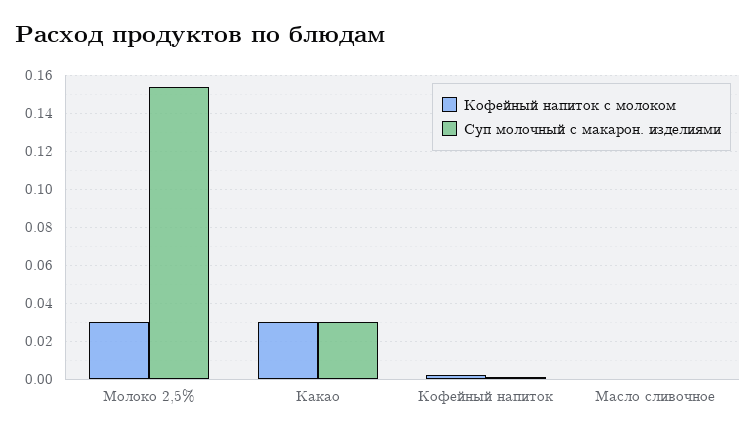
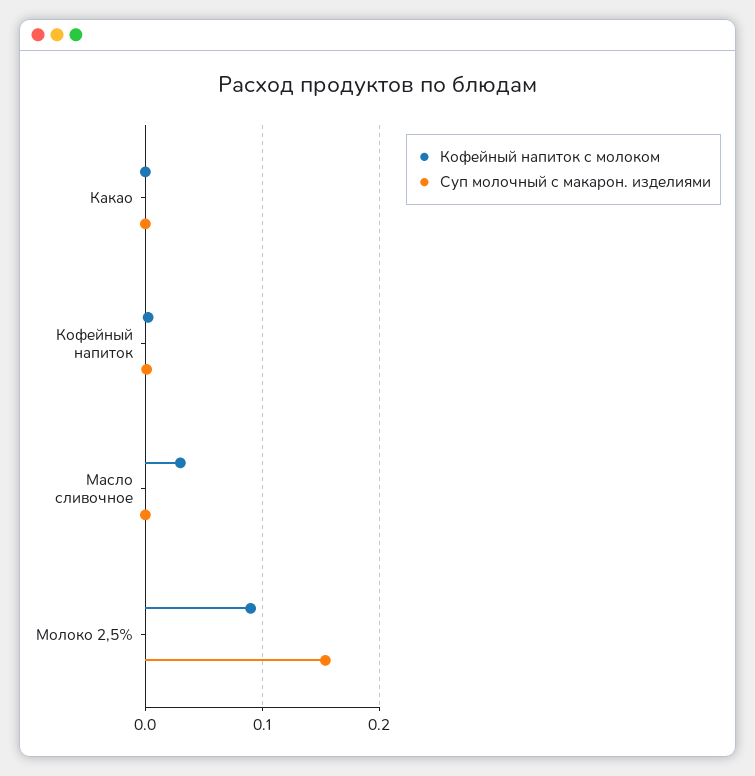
  {
    "Кофейный напиток с молоком": {
-     "Молоко 2,5%": 0.03,
+     "Молоко 2,5%": 0.09,
-     "Какао": 0.03,
+     "Какао": 0,
      "Кофейный напиток": 0,
-     "Масло сливочное": 0
+     "Масло сливочное": 0.03
    },
    "Суп молочный с макарон. изделиями": {
      "Молоко 2,5%": 0.155,
-     "Какао": 0.03,
+     "Какао": 0,
      "Кофейный напиток": 0,
      "Масло сливочное": 0
    }
  }

